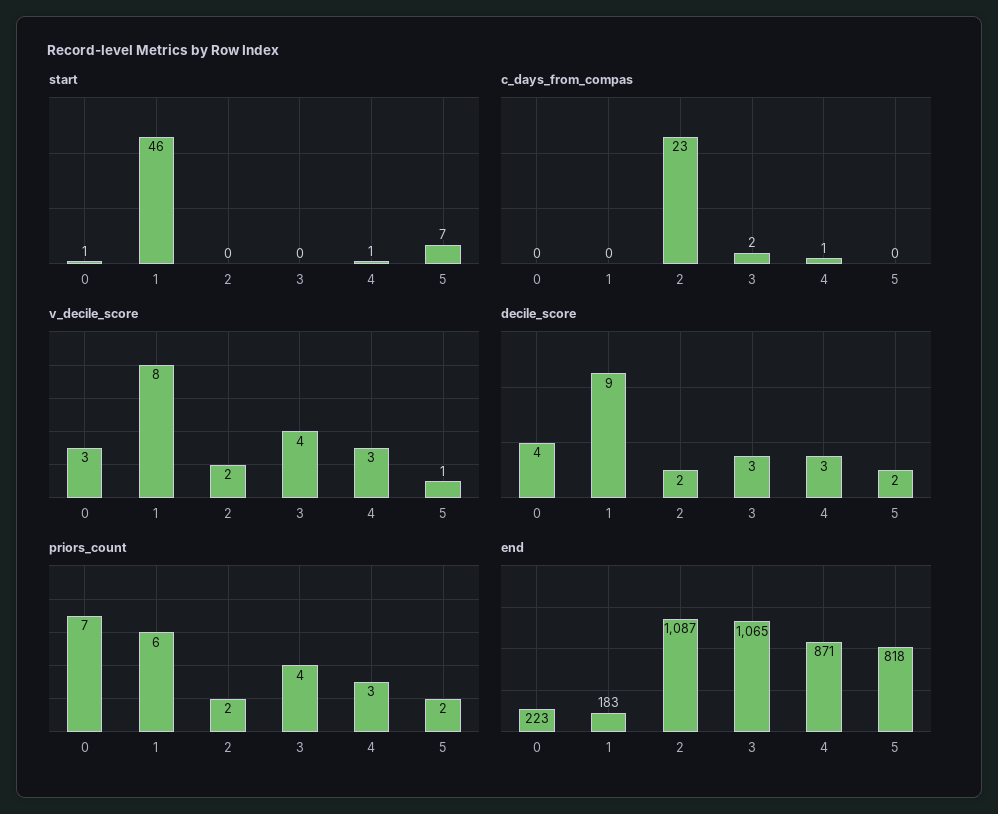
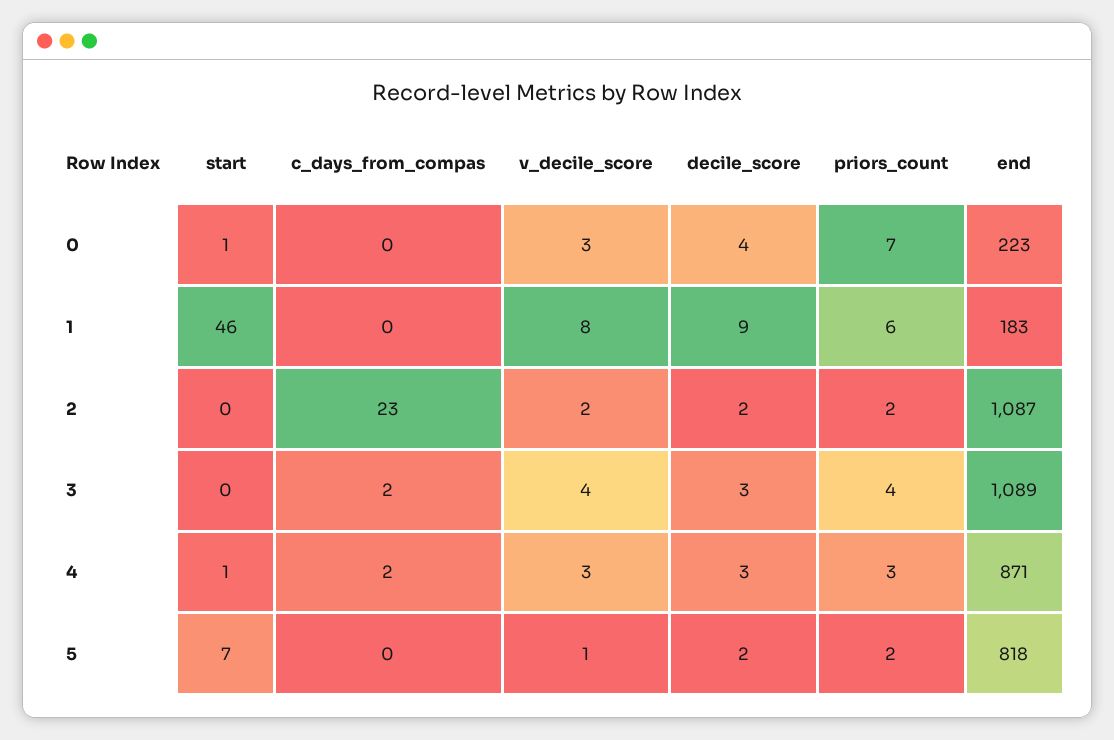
  {
    "start": {
      "0": 1,
      "1": 46,
      "2": 0,
      "3": 0,
      "4": 1,
      "5": 7
    },
    "c_days_from_compas": {
      "0": 0,
      "1": 0,
      "2": 23,
      "3": 2,
-     "4": 1,
+     "4": 2,
      "5": 0
    },
    "v_decile_score": {
      "0": 3,
      "1": 8,
      "2": 2,
      "3": 4,
      "4": 3,
      "5": 1
    },
    "decile_score": {
      "0": 4,
      "1": 9,
      "2": 2,
      "3": 3,
      "4": 3,
      "5": 2
    },
    "priors_count": {
      "0": 7,
      "1": 6,
      "2": 2,
      "3": 4,
      "4": 3,
      "5": 2
    },
    "end": {
      "0": 223,
      "1": 183,
      "2": 1087,
-     "3": 1065,
+     "3": 1089,
      "4": 871,
      "5": 818
    }
  }

